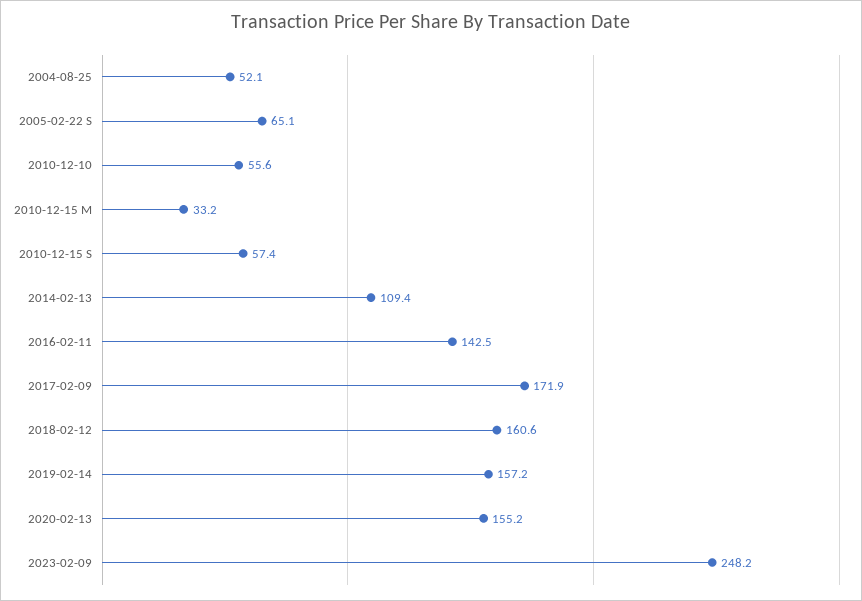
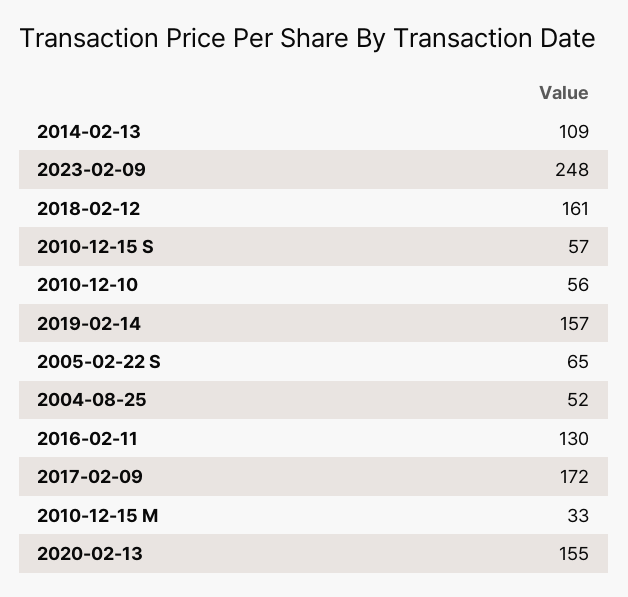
  {
    "2004-08-25": 52.1,
    "2005-02-22 S": 65.1,
    "2010-12-10": 55.6,
    "2010-12-15 M": 33.2,
    "2010-12-15 S": 57.4,
    "2014-02-13": 109.4,
-   "2016-02-11": 142.5,
+   "2016-02-11": 130,
    "2017-02-09": 171.9,
    "2018-02-12": 160.6,
    "2019-02-14": 157.2,
    "2020-02-13": 155.2,
    "2023-02-09": 248.2
  }

